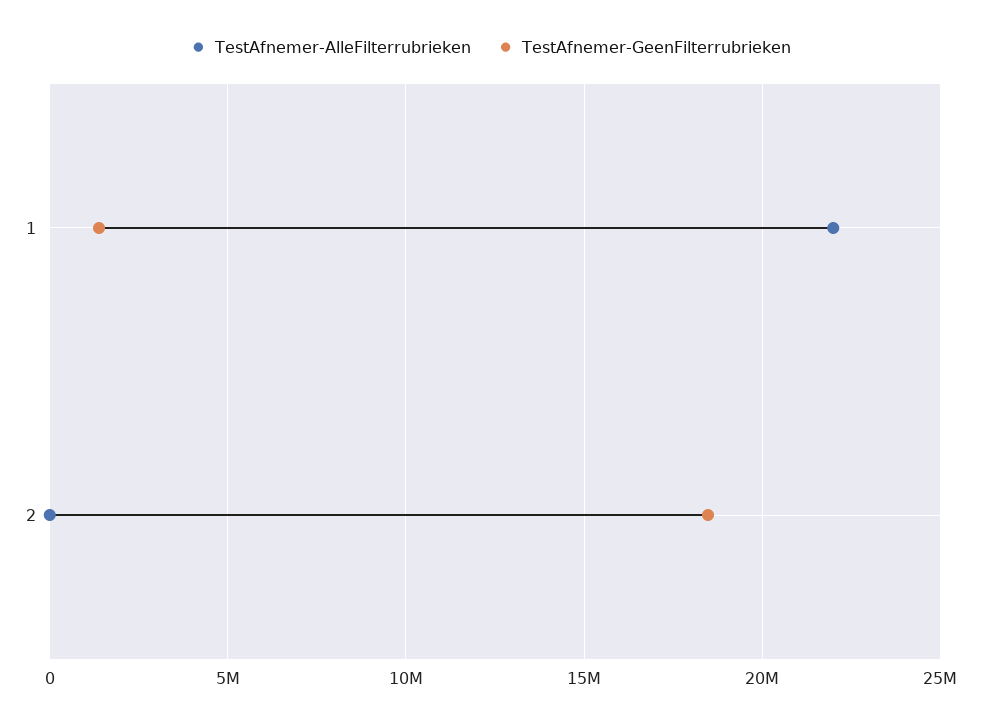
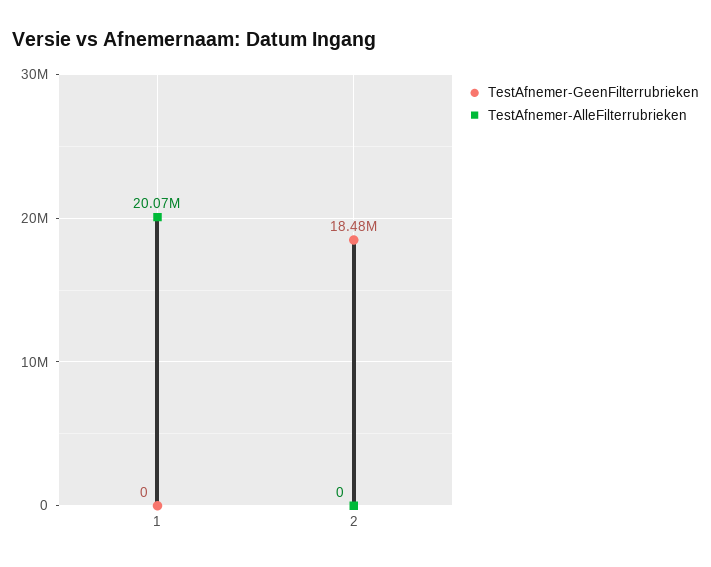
  {
    "TestAfnemer-AlleFilterrubrieken": {
-     "1": 22000000,
+     "1": 20070000,
      "2": 0
    },
    "TestAfnemer-GeenFilterrubrieken": {
-     "1": 1500000,
+     "1": 0,
      "2": 18480000
    }
  }

